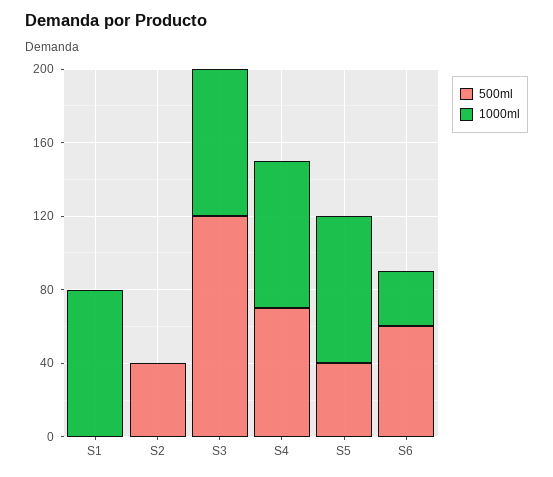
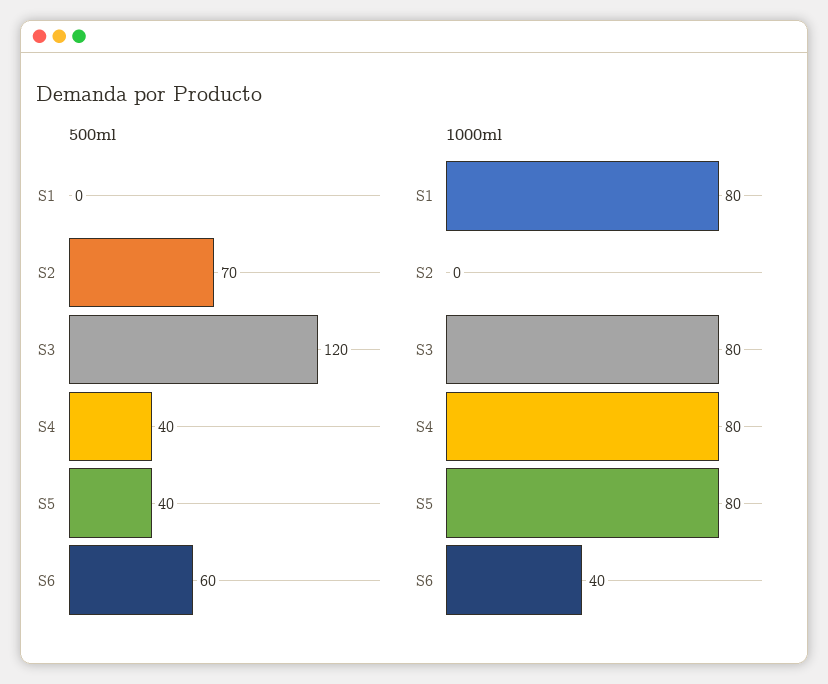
  {
    "500ml": {
      "S1": 0,
-     "S2": 40,
+     "S2": 70,
      "S3": 120,
-     "S4": 70,
+     "S4": 40,
      "S5": 40,
      "S6": 60
    },
    "1000ml": {
      "S1": 80,
      "S2": 0,
      "S3": 80,
      "S4": 80,
      "S5": 80,
-     "S6": 30
+     "S6": 40
    }
  }

